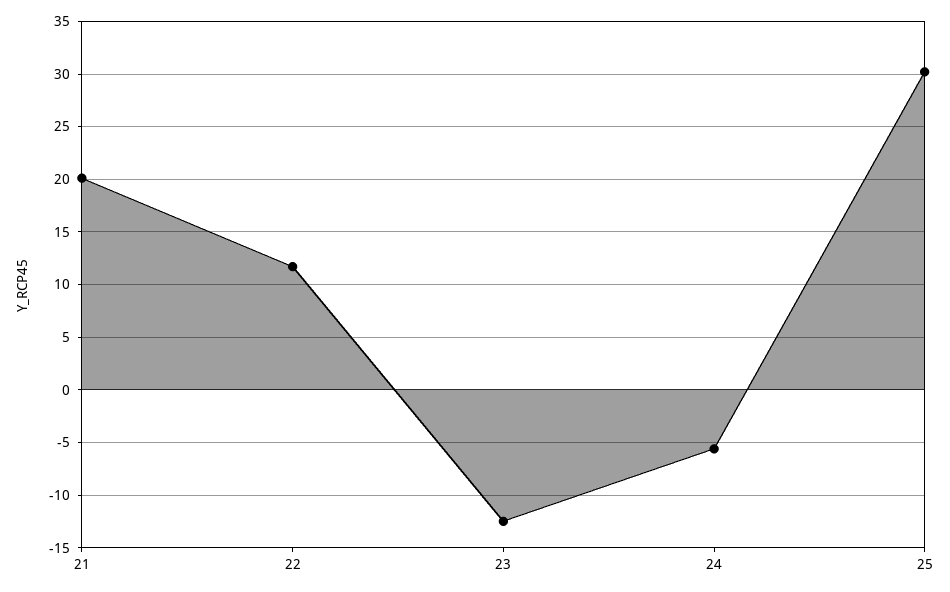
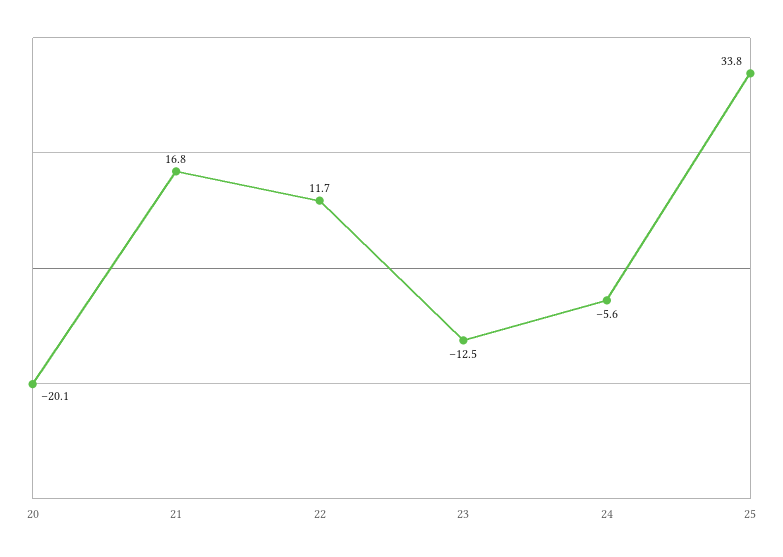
  {
-   "21": 20,
+   "21": 16.8,
    "22": 11.7,
    "23": -12.5,
    "24": -5.6,
-   "25": 30
+   "25": 33.8,
+   "20": -20.1
  }

